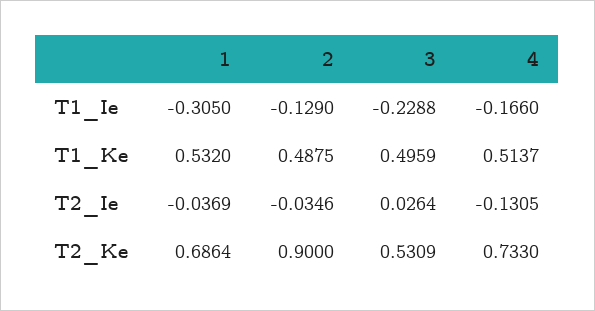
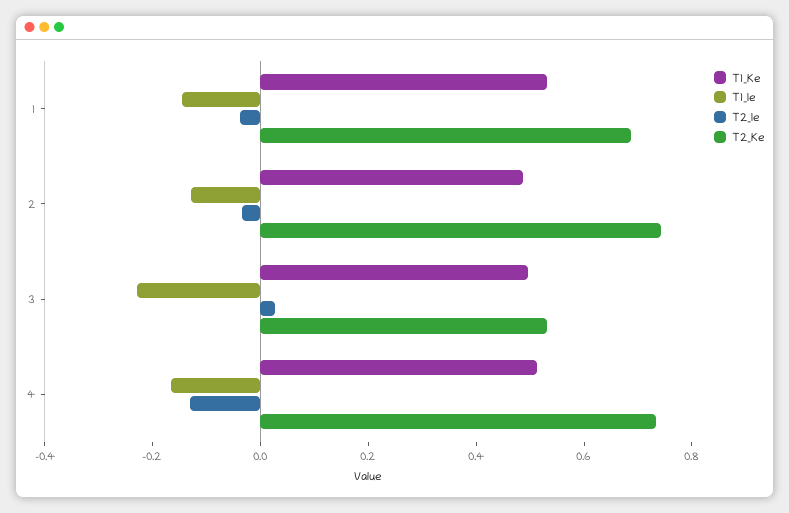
  {
    "T1_Ie": {
-     "1": -0.305,
+     "1": -0.15,
      "2": -0.129,
      "3": -0.2288,
      "4": -0.166
    },
    "T1_Ke": {
      "1": 0.532,
      "2": 0.4875,
      "3": 0.4959,
      "4": 0.5137
    },
    "T2_Ie": {
      "1": -0.0369,
      "2": -0.0346,
      "3": 0.0264,
      "4": -0.1305
    },
    "T2_Ke": {
      "1": 0.6864,
-     "2": 0.9,
+     "2": 0.75,
      "3": 0.5309,
      "4": 0.733
    }
  }

